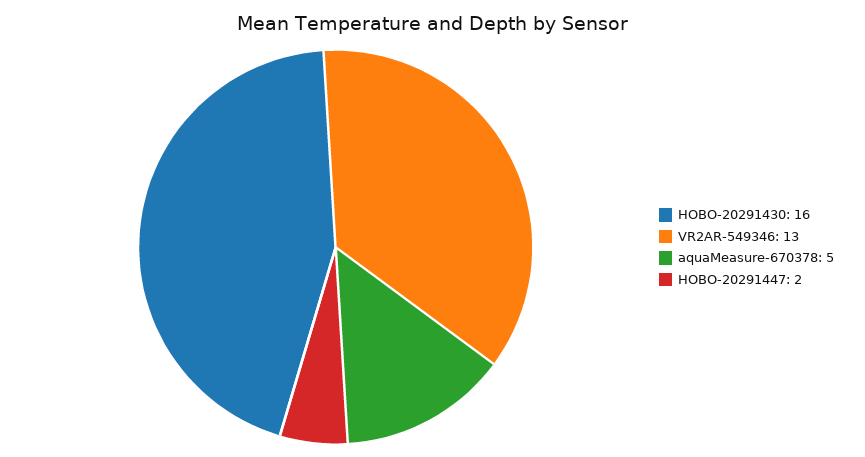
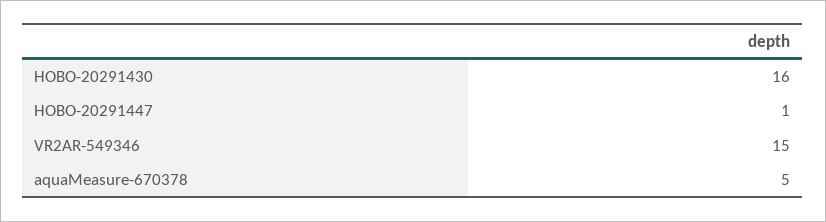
  {
    "HOBO-20291430": 16,
-   "VR2AR-549346": 13,
+   "VR2AR-549346": 15,
    "aquaMeasure-670378": 5,
-   "HOBO-20291447": 2
+   "HOBO-20291447": 1
  }

